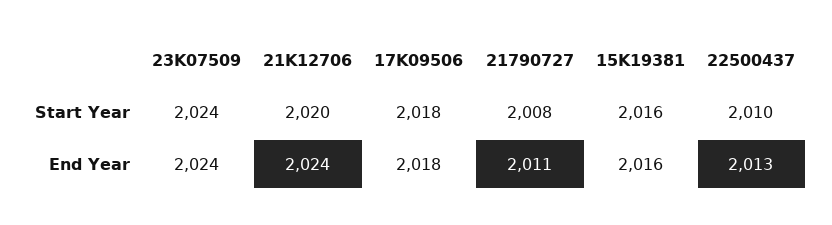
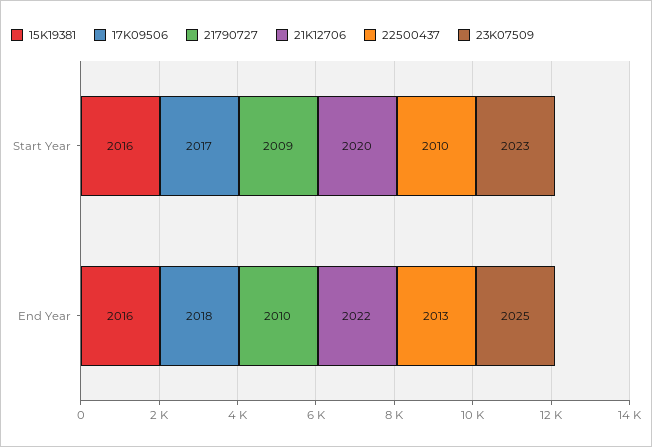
  {
    "23K07509": {
-     "Start Year": 2024,
+     "Start Year": 2023,
-     "End Year": 2024
+     "End Year": 2025
    },
    "21K12706": {
      "Start Year": 2020,
-     "End Year": 2024
+     "End Year": 2022
    },
    "17K09506": {
-     "Start Year": 2018,
+     "Start Year": 2017,
      "End Year": 2018
    },
    "21790727": {
-     "Start Year": 2008,
+     "Start Year": 2009,
-     "End Year": 2011
+     "End Year": 2010
    },
    "15K19381": {
      "Start Year": 2016,
      "End Year": 2016
    },
    "22500437": {
      "Start Year": 2010,
      "End Year": 2013
    }
  }

